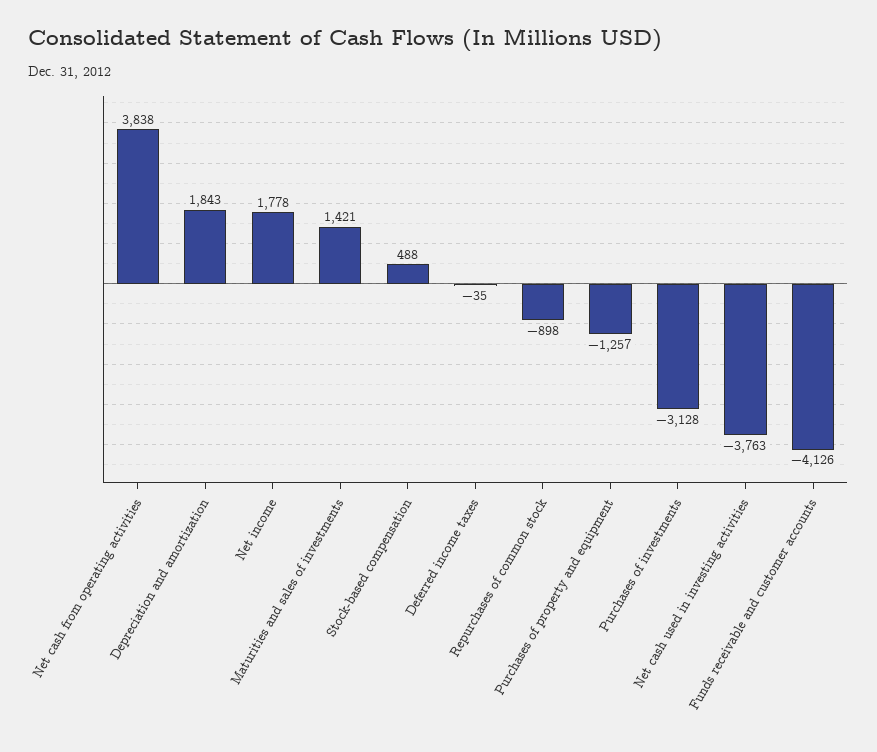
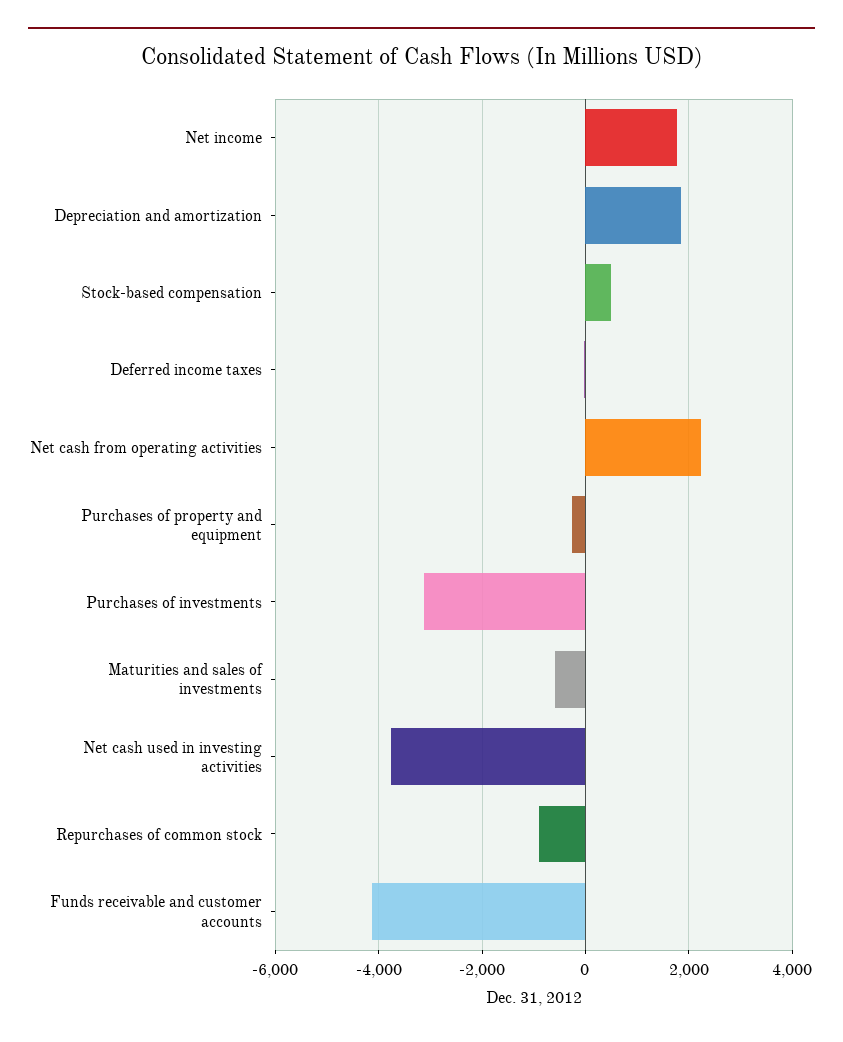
  {
-   "Net cash from operating activities": 3838,
+   "Net cash from operating activities": 2200,
    "Depreciation and amortization": 1843,
    "Net income": 1778,
-   "Maturities and sales of investments": 1421,
+   "Maturities and sales of investments": -600,
    "Stock-based compensation": 488,
    "Deferred income taxes": -35,
    "Repurchases of common stock": -898,
-   "Purchases of property and equipment": -1257,
+   "Purchases of property and equipment": -200,
    "Purchases of investments": -3128,
    "Net cash used in investing activities": -3763,
    "Funds receivable and customer accounts": -4126
  }

